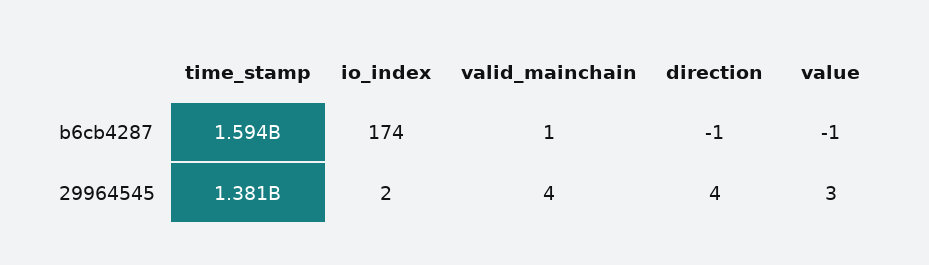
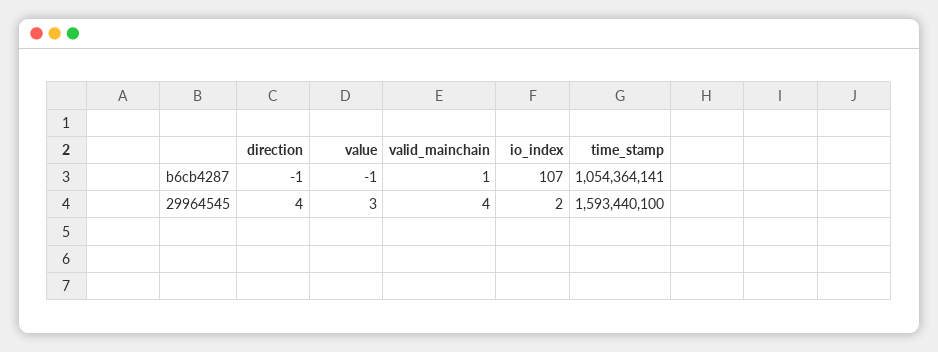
  {
    "time_stamp": {
-     "b6cb4287": 1594000000,
+     "b6cb4287": 1054364141,
-     "29964545": 1381000000
+     "29964545": 1593440100
    },
    "io_index": {
-     "b6cb4287": 174,
+     "b6cb4287": 107,
      "29964545": 2
    },
    "valid_mainchain": {
      "b6cb4287": 1,
      "29964545": 4
    },
    "direction": {
      "b6cb4287": -1,
      "29964545": 4
    },
    "value": {
      "b6cb4287": -1,
      "29964545": 3
    }
  }

